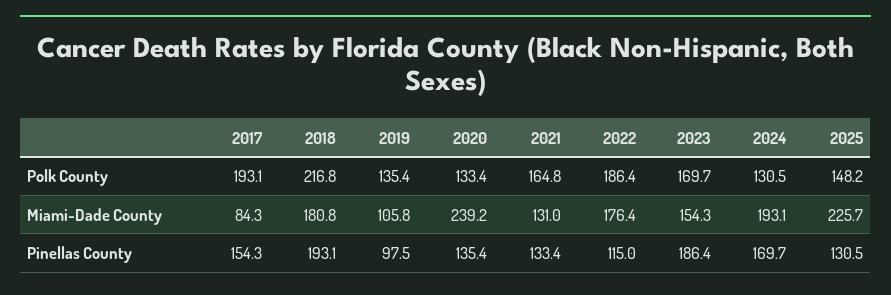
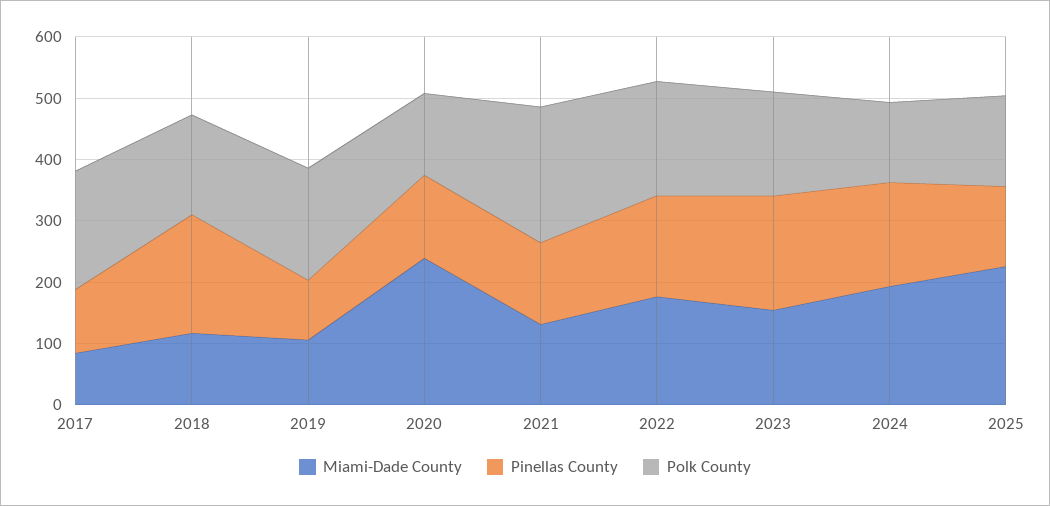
  {
    "Polk County": {
      "2017": 193.1,
-     "2018": 216.8,
+     "2018": 160,
-     "2019": 135.4,
+     "2019": 180,
      "2020": 133.4,
-     "2021": 164.8,
+     "2021": 220,
      "2022": 186.4,
      "2023": 169.7,
      "2024": 130.5,
      "2025": 148.2
    },
    "Miami-Dade County": {
      "2017": 84.3,
-     "2018": 180.8,
+     "2018": 120,
      "2019": 105.8,
      "2020": 239.2,
      "2021": 131,
      "2022": 176.4,
      "2023": 154.3,
      "2024": 193.1,
      "2025": 225.7
    },
    "Pinellas County": {
-     "2017": 154.3,
+     "2017": 100,
      "2018": 193.1,
      "2019": 97.5,
      "2020": 135.4,
      "2021": 133.4,
-     "2022": 115,
+     "2022": 160,
      "2023": 186.4,
      "2024": 169.7,
      "2025": 130.5
    }
  }

